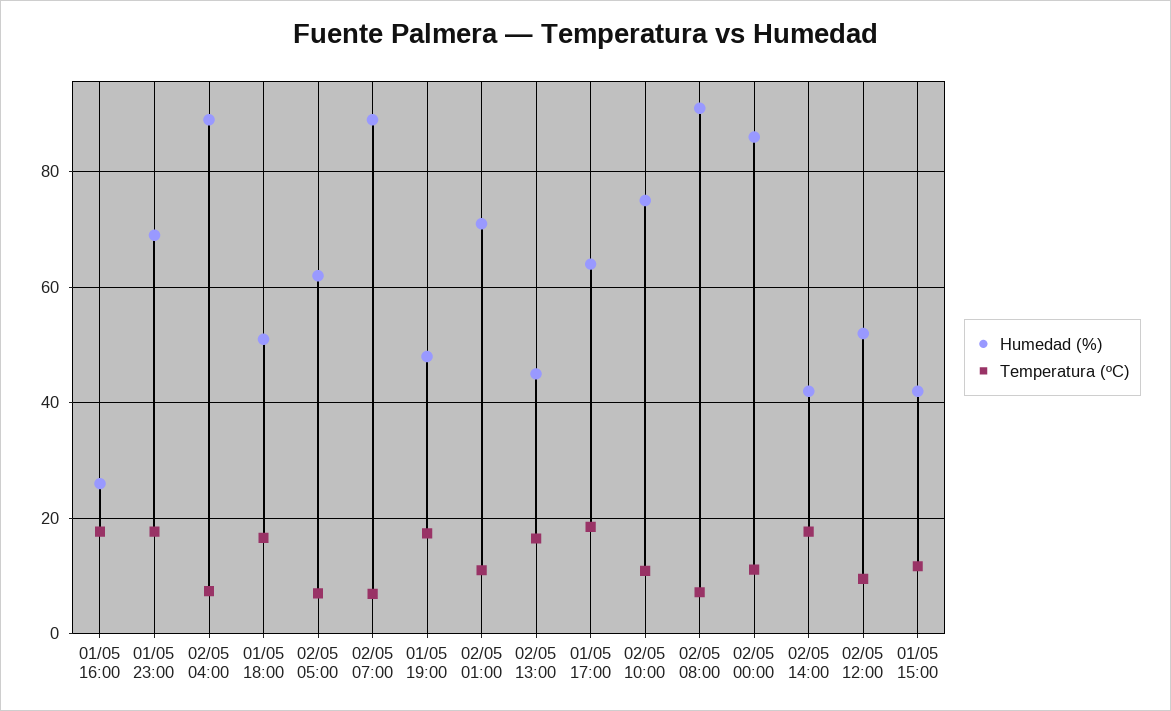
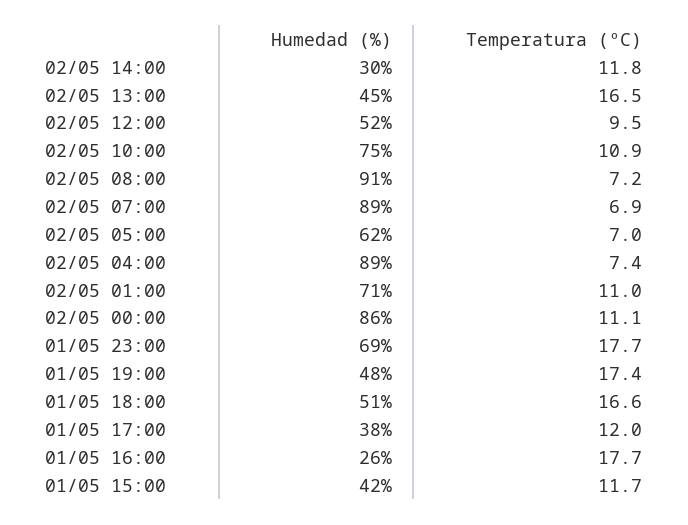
  {
    "Humedad (%)": {
      "01/05 16:00": 26,
      "01/05 23:00": 69,
      "02/05 04:00": 89,
      "01/05 18:00": 51,
      "02/05 05:00": 62,
      "02/05 07:00": 89,
      "01/05 19:00": 48,
      "02/05 01:00": 71,
      "02/05 13:00": 45,
-     "01/05 17:00": 64,
+     "01/05 17:00": 38,
      "02/05 10:00": 75,
      "02/05 08:00": 91,
      "02/05 00:00": 86,
-     "02/05 14:00": 42,
+     "02/05 14:00": 30,
      "02/05 12:00": 52,
      "01/05 15:00": 42
    },
    "Temperatura (ºC)": {
      "01/05 16:00": 17.7,
      "01/05 23:00": 17.7,
      "02/05 04:00": 7.4,
      "01/05 18:00": 16.6,
      "02/05 05:00": 7,
      "02/05 07:00": 6.9,
      "01/05 19:00": 17.4,
      "02/05 01:00": 11,
      "02/05 13:00": 16.5,
-     "01/05 17:00": 18,
+     "01/05 17:00": 12,
      "02/05 10:00": 10.9,
      "02/05 08:00": 7.2,
      "02/05 00:00": 11.1,
-     "02/05 14:00": 18,
+     "02/05 14:00": 11.8,
      "02/05 12:00": 9.5,
      "01/05 15:00": 11.7
    }
  }

